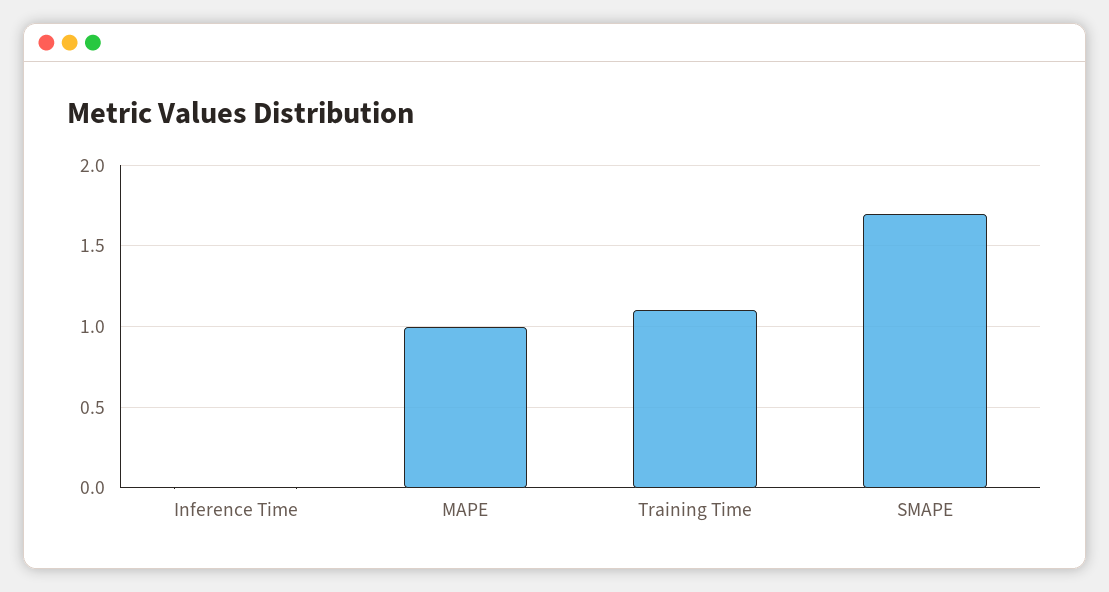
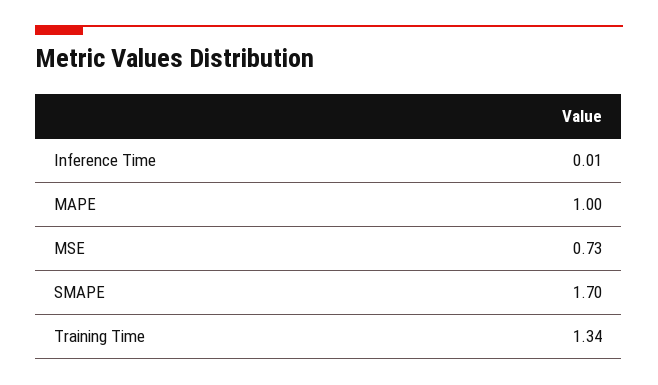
  {
    "Inference Time": 0.01,
    "MAPE": 1,
-   "Training Time": 1.1,
+   "Training Time": 1.34,
-   "SMAPE": 1.7
+   "SMAPE": 1.7,
+   "MSE": 0.73
  }

